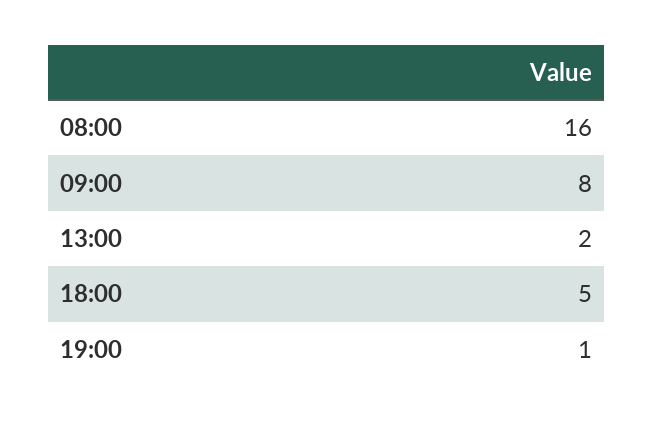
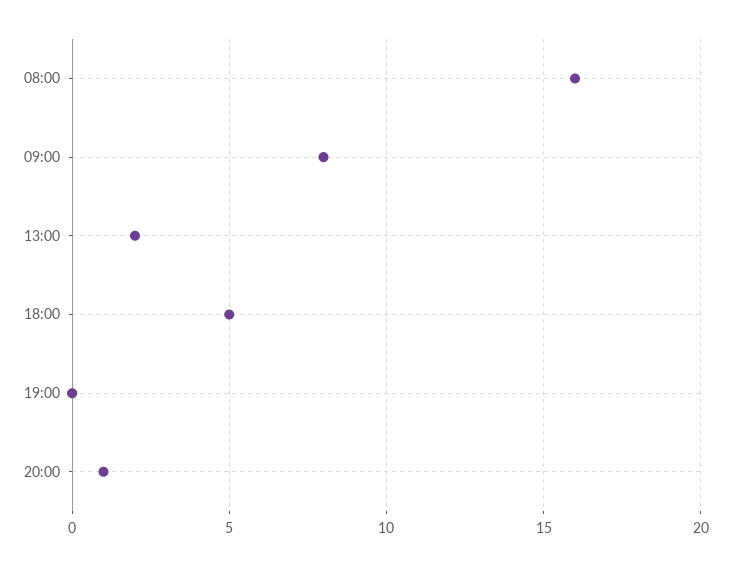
  {
    "08:00": 16,
    "09:00": 8,
    "13:00": 2,
    "18:00": 5,
-   "19:00": 1
+   "19:00": 0,
+   "20:00": 1
  }

